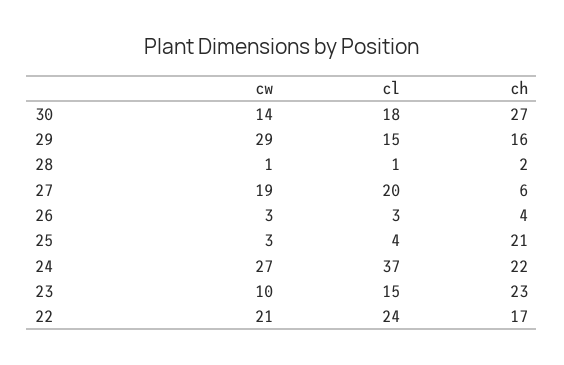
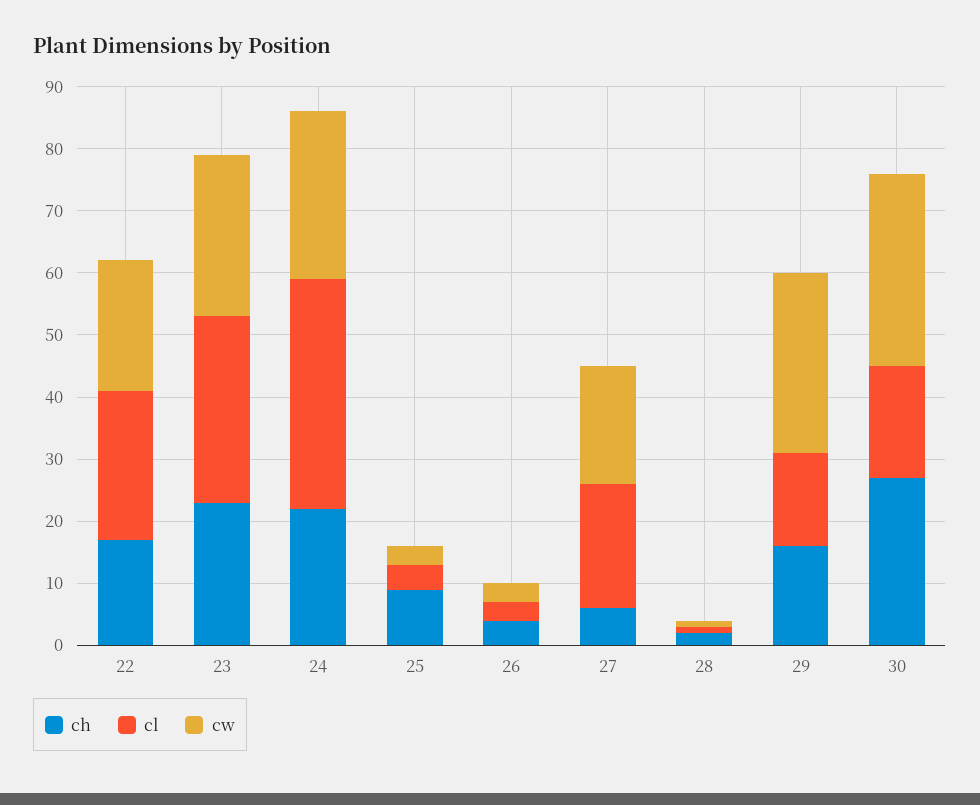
  {
    "cw": {
-     "30": 14,
+     "30": 30,
      "29": 29,
      "28": 1,
      "27": 19,
      "26": 3,
      "25": 3,
      "24": 27,
-     "23": 10,
+     "23": 25,
      "22": 21
    },
    "cl": {
      "30": 18,
      "29": 15,
      "28": 1,
      "27": 20,
      "26": 3,
      "25": 4,
      "24": 37,
-     "23": 15,
+     "23": 30,
      "22": 24
    },
    "ch": {
      "30": 27,
      "29": 16,
      "28": 2,
      "27": 6,
      "26": 4,
-     "25": 21,
+     "25": 10,
      "24": 22,
      "23": 23,
      "22": 17
    }
  }

